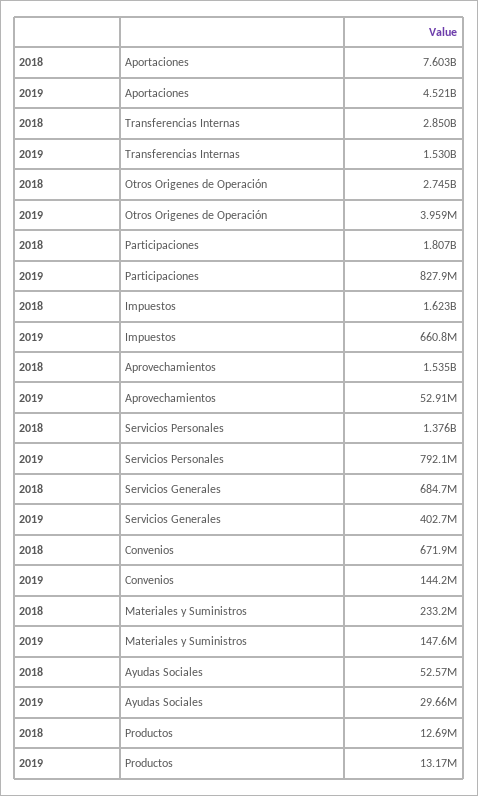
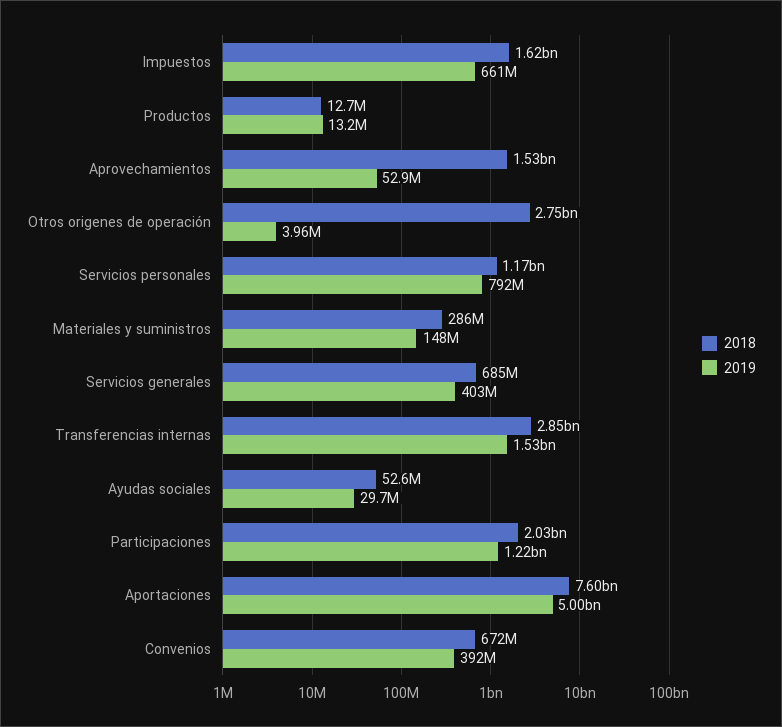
  {
    "2018": {
      "Aportaciones": 7603000000,
      "Transferencias Internas": 2850000000,
      "Otros Origenes de Operación": 2745000000,
-     "Participaciones": 1807000000,
+     "Participaciones": 2030000000,
      "Impuestos": 1623000000,
      "Aprovechamientos": 1535000000,
-     "Servicios Personales": 1376000000,
+     "Servicios Personales": 1170000000,
      "Servicios Generales": 684700000,
      "Convenios": 671900000,
-     "Materiales y Suministros": 233200000,
+     "Materiales y Suministros": 286000000,
      "Ayudas Sociales": 52570000,
      "Productos": 12690000
    },
    "2019": {
-     "Aportaciones": 4521000000,
+     "Aportaciones": 5000000000,
      "Transferencias Internas": 1530000000,
      "Otros Origenes de Operación": 3959000,
-     "Participaciones": 827900000,
+     "Participaciones": 1220000000,
      "Impuestos": 660800000,
      "Aprovechamientos": 52910000,
      "Servicios Personales": 792100000,
      "Servicios Generales": 402700000,
-     "Convenios": 144200000,
+     "Convenios": 392000000,
      "Materiales y Suministros": 147600000,
      "Ayudas Sociales": 29660000,
      "Productos": 13170000
    }
  }

